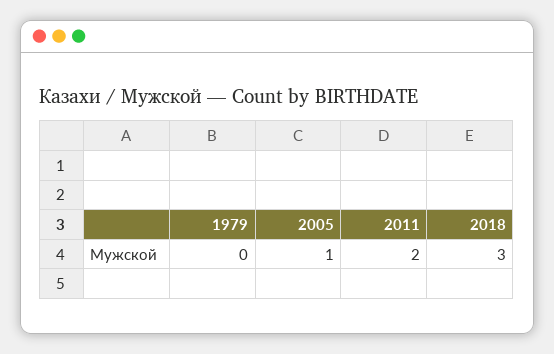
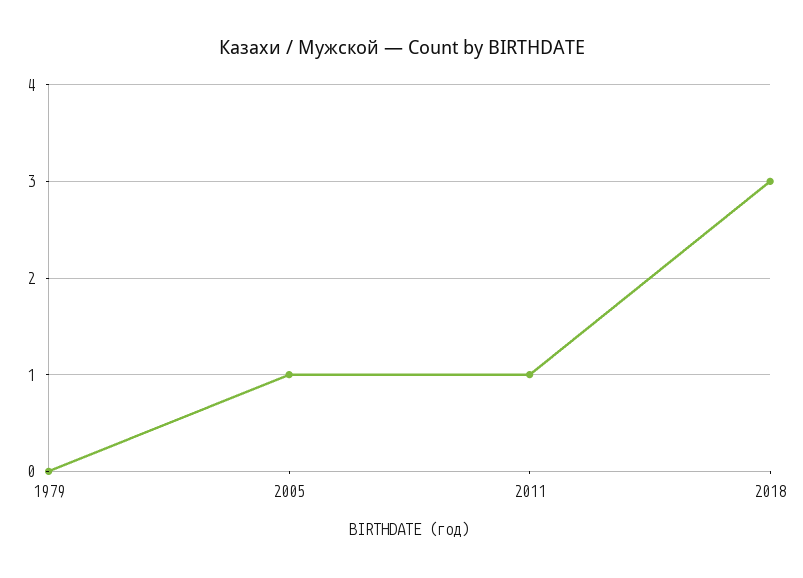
  {
    "1979": 0,
    "2005": 1,
-   "2011": 2,
+   "2011": 1,
    "2018": 3
  }

